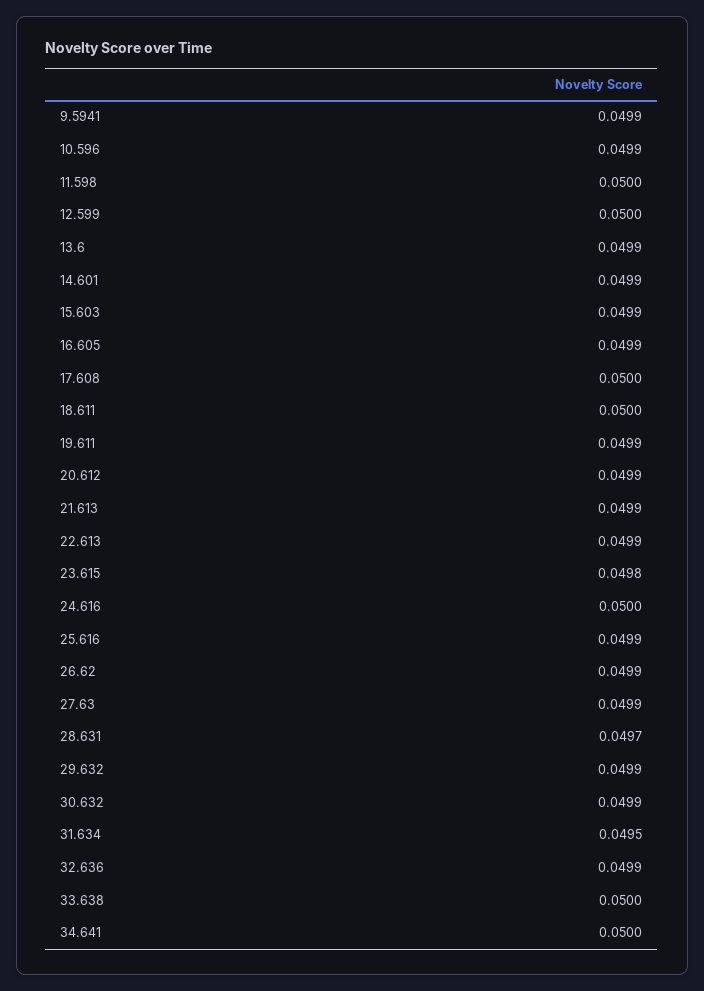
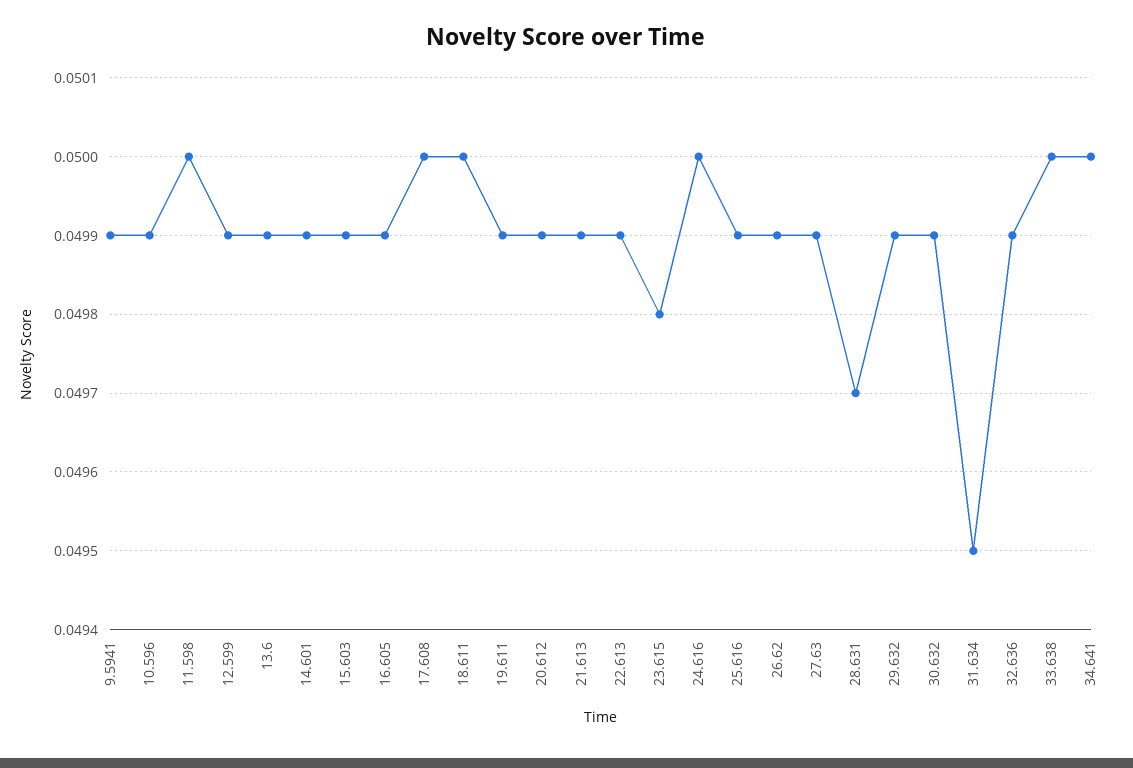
  {
    "9.5941": 0.0499,
    "10.596": 0.0499,
    "11.598": 0.05,
-   "12.599": 0.05,
+   "12.599": 0.0499,
    "13.6": 0.0499,
    "14.601": 0.0499,
    "15.603": 0.0499,
    "16.605": 0.0499,
    "17.608": 0.05,
    "18.611": 0.05,
    "19.611": 0.0499,
    "20.612": 0.0499,
    "21.613": 0.0499,
    "22.613": 0.0499,
    "23.615": 0.0498,
    "24.616": 0.05,
    "25.616": 0.0499,
    "26.62": 0.0499,
    "27.63": 0.0499,
    "28.631": 0.0497,
    "29.632": 0.0499,
    "30.632": 0.0499,
    "31.634": 0.0495,
    "32.636": 0.0499,
    "33.638": 0.05,
    "34.641": 0.05
  }

